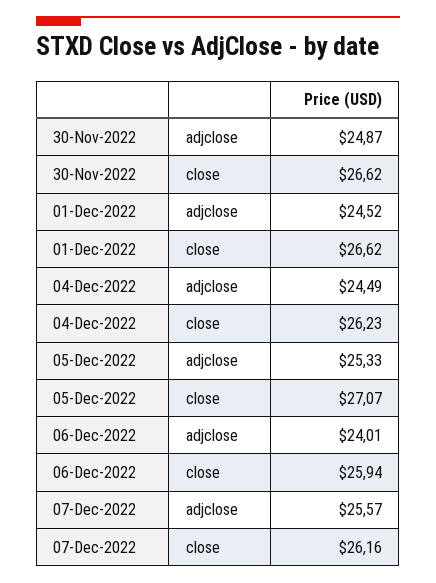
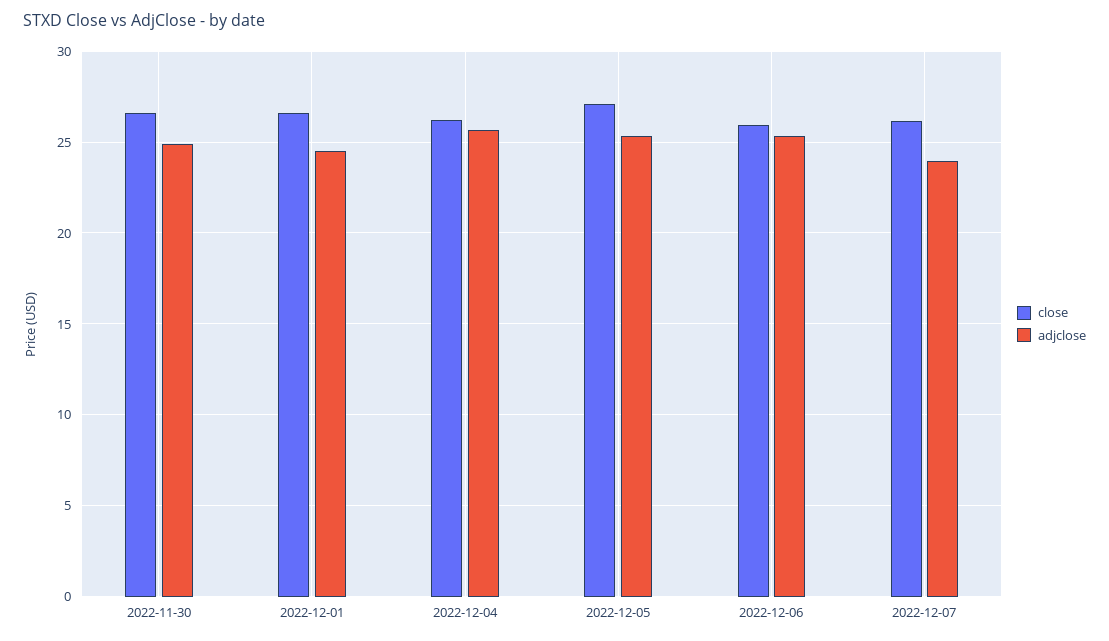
  {
    "adjclose": {
      "30-Nov-2022": 24.87,
      "01-Dec-2022": 24.52,
-     "04-Dec-2022": 24.49,
+     "04-Dec-2022": 25.5,
      "05-Dec-2022": 25.33,
-     "06-Dec-2022": 24.01,
+     "06-Dec-2022": 25.5,
-     "07-Dec-2022": 25.57
+     "07-Dec-2022": 24
    },
    "close": {
      "30-Nov-2022": 26.62,
      "01-Dec-2022": 26.62,
      "04-Dec-2022": 26.23,
      "05-Dec-2022": 27.07,
      "06-Dec-2022": 25.94,
      "07-Dec-2022": 26.16
    }
  }

